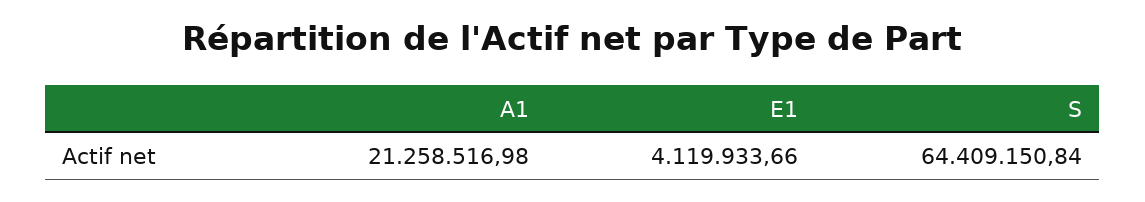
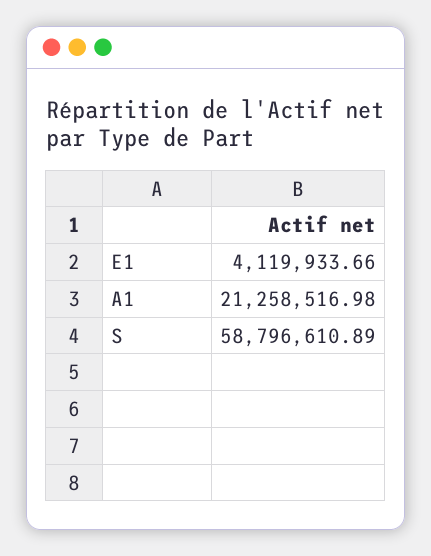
  {
    "A1": 21258516.98,
    "E1": 4119933.66,
-   "S": 64409150.84
+   "S": 58796610.89
  }

